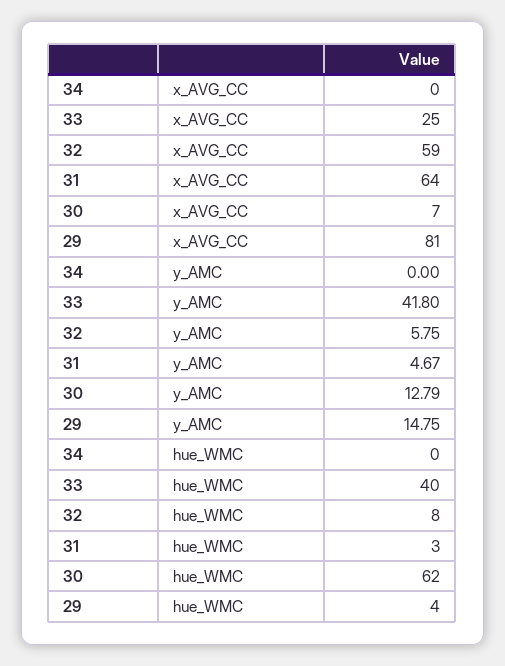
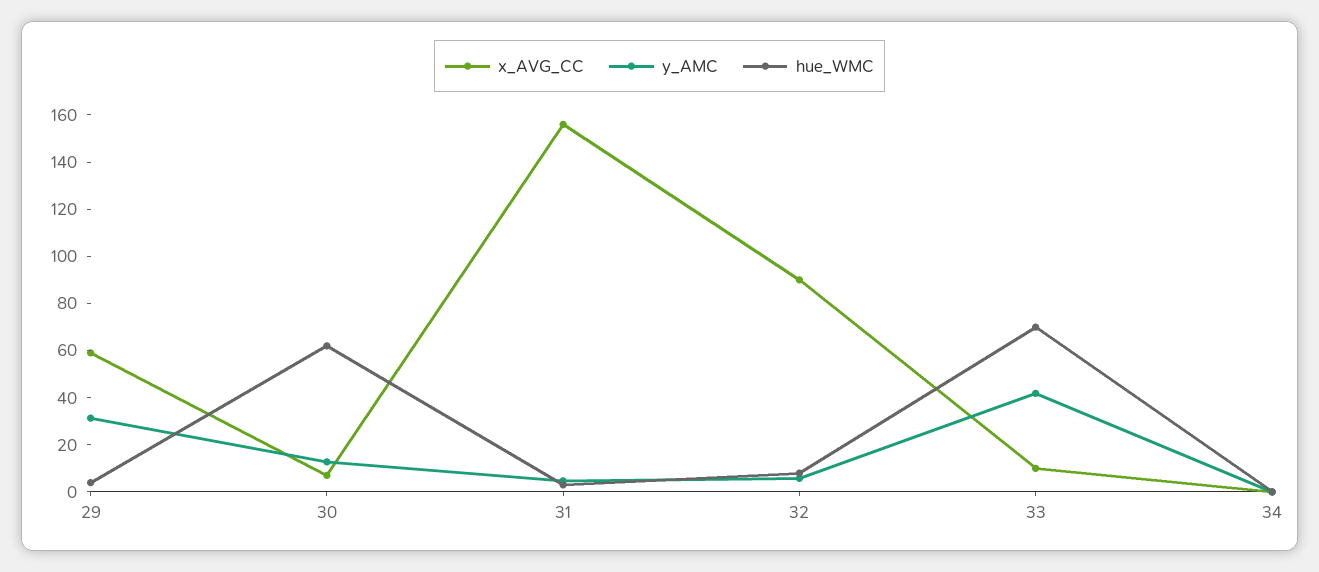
  {
    "x_AVG_CC": {
      "34": 0,
-     "33": 25,
+     "33": 10,
-     "32": 59,
+     "32": 90,
-     "31": 64,
+     "31": 155,
      "30": 7,
-     "29": 81
+     "29": 60
    },
    "y_AMC": {
      "34": 0,
      "33": 41.8,
      "32": 5.75,
      "31": 4.67,
      "30": 12.79,
-     "29": 14.75
+     "29": 30
    },
    "hue_WMC": {
      "34": 0,
-     "33": 40,
+     "33": 70,
      "32": 8,
      "31": 3,
      "30": 62,
      "29": 4
    }
  }

